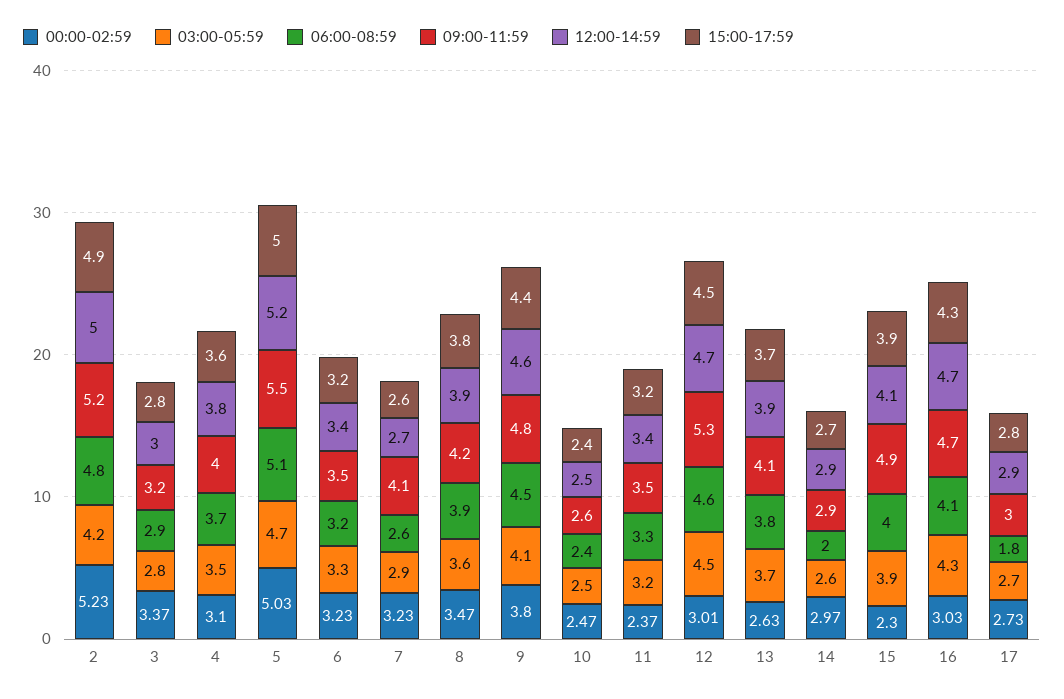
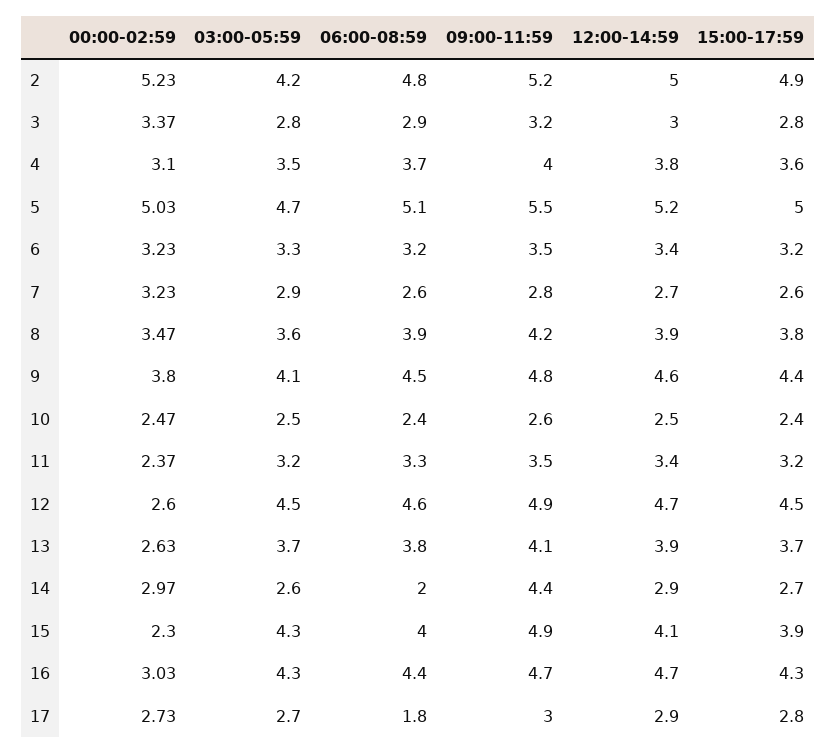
  {
    "00:00-02:59": {
      "2": 5.23,
      "3": 3.37,
      "4": 3.1,
      "5": 5.03,
      "6": 3.23,
      "7": 3.23,
      "8": 3.47,
      "9": 3.8,
      "10": 2.47,
      "11": 2.37,
-     "12": 3.01,
+     "12": 2.6,
      "13": 2.63,
      "14": 2.97,
      "15": 2.3,
      "16": 3.03,
      "17": 2.73
    },
    "03:00-05:59": {
      "2": 4.2,
      "3": 2.8,
      "4": 3.5,
      "5": 4.7,
      "6": 3.3,
      "7": 2.9,
      "8": 3.6,
      "9": 4.1,
      "10": 2.5,
      "11": 3.2,
      "12": 4.5,
      "13": 3.7,
      "14": 2.6,
-     "15": 3.9,
+     "15": 4.3,
      "16": 4.3,
      "17": 2.7
    },
    "06:00-08:59": {
      "2": 4.8,
      "3": 2.9,
      "4": 3.7,
      "5": 5.1,
      "6": 3.2,
      "7": 2.6,
      "8": 3.9,
      "9": 4.5,
      "10": 2.4,
      "11": 3.3,
      "12": 4.6,
      "13": 3.8,
      "14": 2,
      "15": 4,
-     "16": 4.1,
+     "16": 4.4,
      "17": 1.8
    },
    "09:00-11:59": {
      "2": 5.2,
      "3": 3.2,
      "4": 4,
      "5": 5.5,
      "6": 3.5,
-     "7": 4.1,
+     "7": 2.8,
      "8": 4.2,
      "9": 4.8,
      "10": 2.6,
      "11": 3.5,
-     "12": 5.3,
+     "12": 4.9,
      "13": 4.1,
-     "14": 2.9,
+     "14": 4.4,
      "15": 4.9,
      "16": 4.7,
      "17": 3
    },
    "12:00-14:59": {
      "2": 5,
      "3": 3,
      "4": 3.8,
      "5": 5.2,
      "6": 3.4,
      "7": 2.7,
      "8": 3.9,
      "9": 4.6,
      "10": 2.5,
      "11": 3.4,
      "12": 4.7,
      "13": 3.9,
      "14": 2.9,
      "15": 4.1,
      "16": 4.7,
      "17": 2.9
    },
    "15:00-17:59": {
      "2": 4.9,
      "3": 2.8,
      "4": 3.6,
      "5": 5,
      "6": 3.2,
      "7": 2.6,
      "8": 3.8,
      "9": 4.4,
      "10": 2.4,
      "11": 3.2,
      "12": 4.5,
      "13": 3.7,
      "14": 2.7,
      "15": 3.9,
      "16": 4.3,
      "17": 2.8
    }
  }

